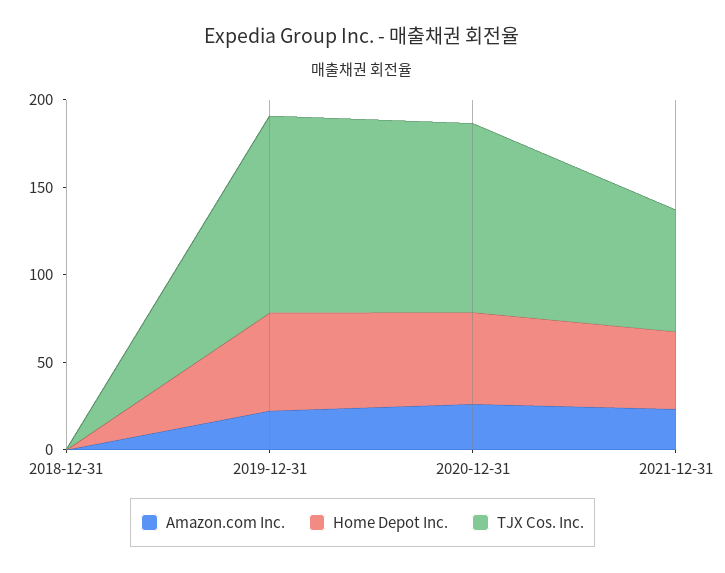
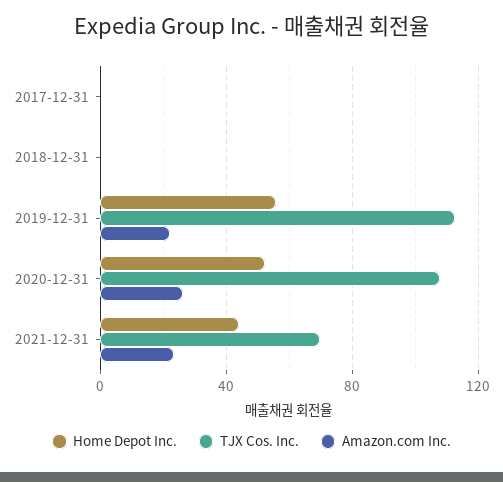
  {
    "Amazon.com Inc.": {
      "2018-12-31": 0,
      "2019-12-31": 20,
      "2020-12-31": 25,
-     "2021-12-31": 25
+     "2021-12-31": 25,
+     "2017-12-31": 0
    },
    "Home Depot Inc.": {
      "2018-12-31": 0,
      "2019-12-31": 55,
      "2020-12-31": 50,
-     "2021-12-31": 45
+     "2021-12-31": 45,
+     "2017-12-31": 0
    },
    "TJX Cos. Inc.": {
      "2018-12-31": 0,
      "2019-12-31": 115,
      "2020-12-31": 110,
-     "2021-12-31": 70
+     "2021-12-31": 70,
+     "2017-12-31": 0
    }
  }

